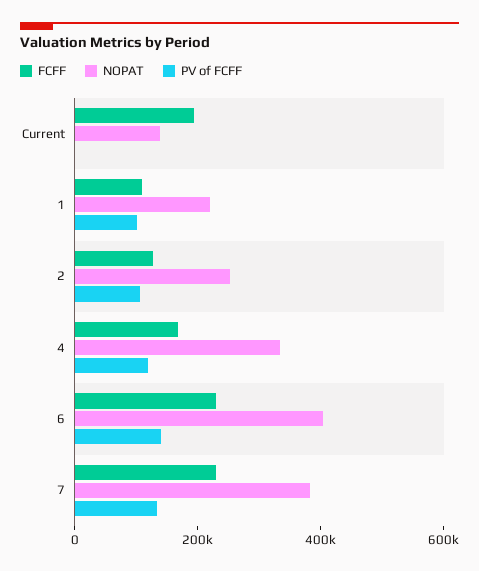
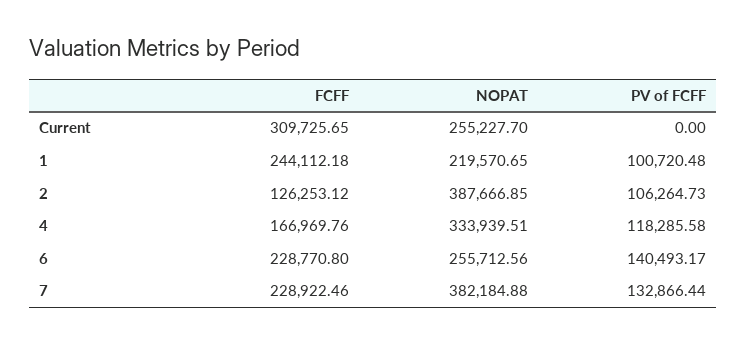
  {
    "FCFF": {
-     "Current": 200000,
+     "Current": 309725.65,
-     "1": 100000,
+     "1": 244112.18,
      "2": 126253.12,
      "4": 166969.76,
      "6": 228770.8,
      "7": 228922.46
    },
    "NOPAT": {
-     "Current": 150000,
+     "Current": 255227.7,
      "1": 219570.65,
-     "2": 250000,
+     "2": 387666.85,
      "4": 333939.51,
-     "6": 400000,
+     "6": 255712.56,
      "7": 382184.88
    },
    "PV of FCFF": {
      "Current": 0,
      "1": 100720.48,
      "2": 106264.73,
      "4": 118285.58,
      "6": 140493.17,
      "7": 132866.44
    }
  }

